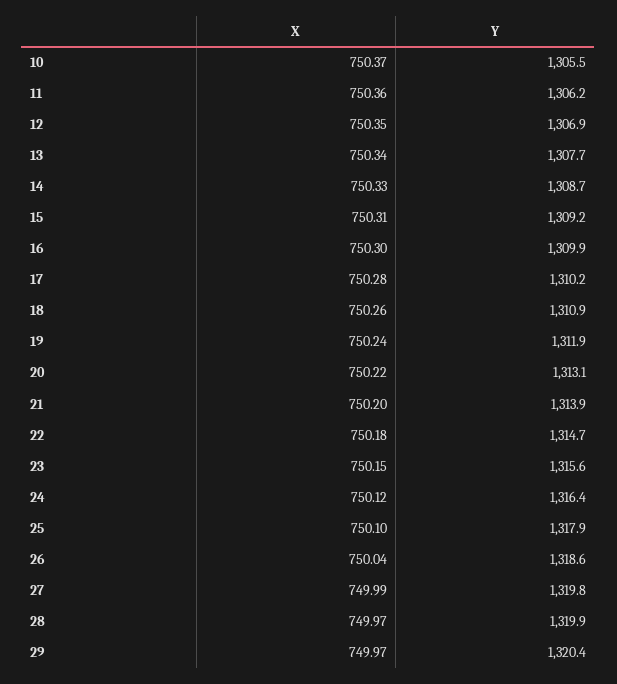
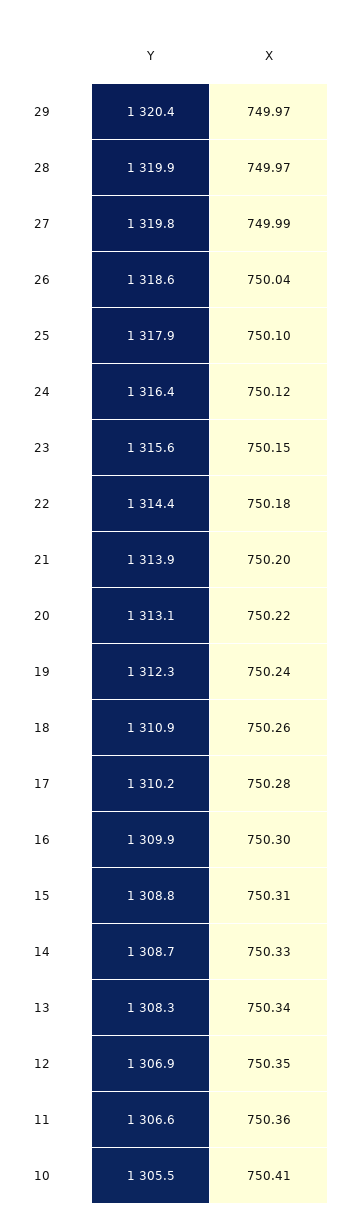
  {
    "X": {
-     "10": 750.37,
+     "10": 750.41,
      "11": 750.36,
      "12": 750.35,
      "13": 750.34,
      "14": 750.33,
      "15": 750.31,
      "16": 750.3,
      "17": 750.28,
      "18": 750.26,
      "19": 750.24,
      "20": 750.22,
      "21": 750.2,
      "22": 750.18,
      "23": 750.15,
      "24": 750.12,
      "25": 750.1,
      "26": 750.04,
      "27": 749.99,
      "28": 749.97,
      "29": 749.97
    },
    "Y": {
      "10": 1305.5,
-     "11": 1306.2,
+     "11": 1306.6,
      "12": 1306.9,
-     "13": 1307.7,
+     "13": 1308.3,
      "14": 1308.7,
-     "15": 1309.2,
+     "15": 1308.8,
      "16": 1309.9,
      "17": 1310.2,
      "18": 1310.9,
-     "19": 1311.9,
+     "19": 1312.3,
      "20": 1313.1,
      "21": 1313.9,
-     "22": 1314.7,
+     "22": 1314.4,
      "23": 1315.6,
      "24": 1316.4,
      "25": 1317.9,
      "26": 1318.6,
      "27": 1319.8,
      "28": 1319.9,
      "29": 1320.4
    }
  }

